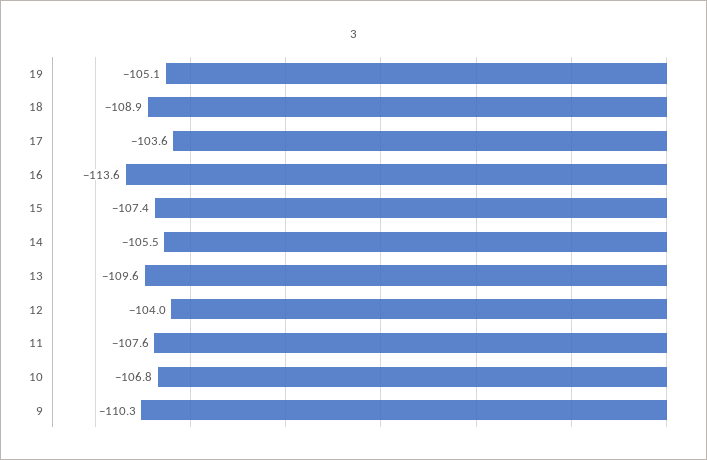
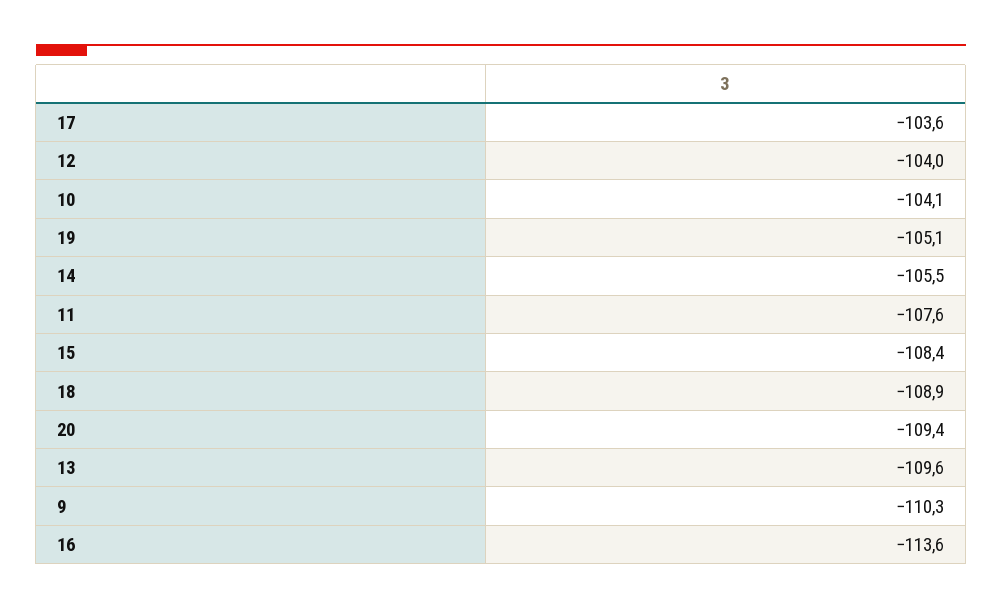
  {
    "19": -105.1,
    "18": -108.9,
    "17": -103.6,
    "16": -113.6,
-   "15": -107.4,
+   "15": -108.4,
    "14": -105.5,
    "13": -109.6,
    "12": -104,
    "11": -107.6,
-   "10": -106.8,
+   "10": -104.1,
-   "9": -110.3
+   "9": -110.3,
+   "20": -109.4
  }

